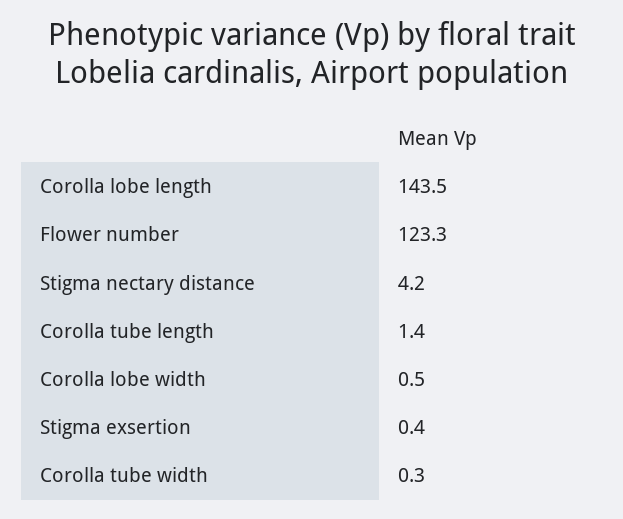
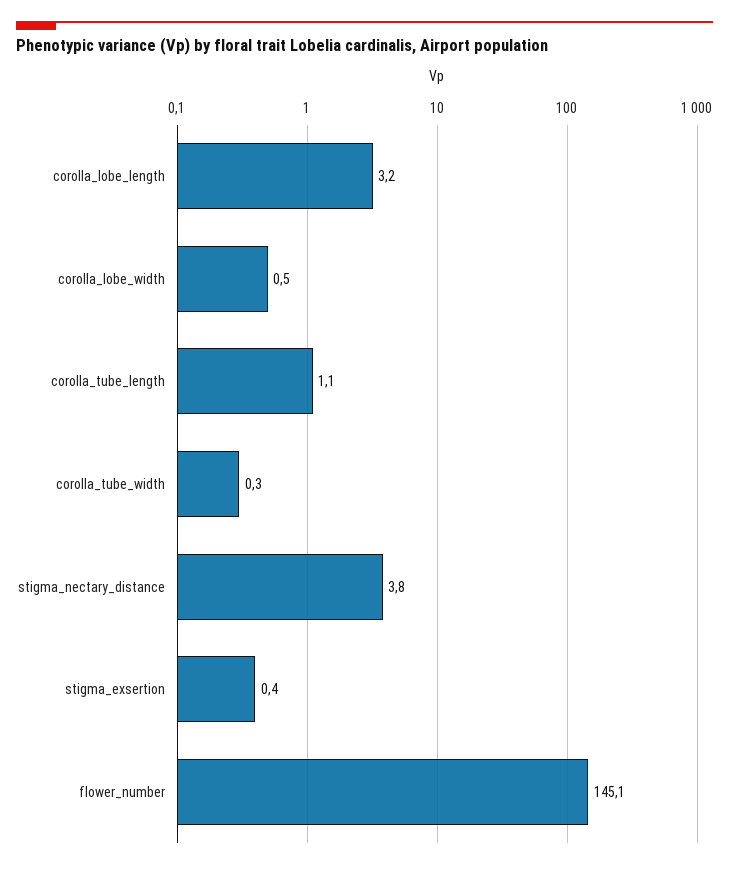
  {
-   "Corolla lobe length": 143.5,
+   "Corolla lobe length": 3.2,
-   "Flower number": 123.3,
+   "Flower number": 145.1,
-   "Stigma nectary distance": 4.2,
+   "Stigma nectary distance": 3.8,
-   "Corolla tube length": 1.4,
+   "Corolla tube length": 1.1,
    "Corolla lobe width": 0.5,
    "Stigma exsertion": 0.4,
    "Corolla tube width": 0.3
  }

